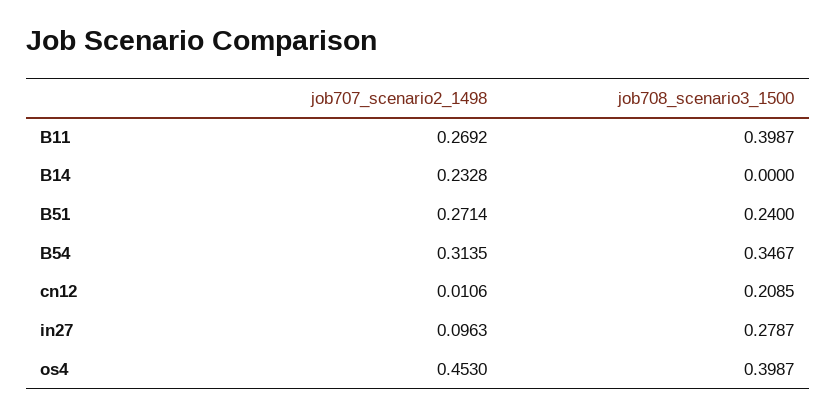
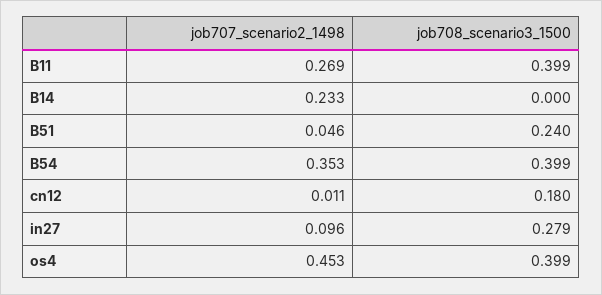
  {
    "job707_scenario2_1498": {
      "B11": 0.2692,
      "B14": 0.2328,
-     "B51": 0.2714,
+     "B51": 0.046,
-     "B54": 0.3135,
+     "B54": 0.353,
      "cn12": 0.0106,
      "in27": 0.0963,
      "os4": 0.453
    },
    "job708_scenario3_1500": {
      "B11": 0.3987,
      "B14": 0,
      "B51": 0.24,
-     "B54": 0.3467,
+     "B54": 0.399,
-     "cn12": 0.2085,
+     "cn12": 0.18,
      "in27": 0.2787,
      "os4": 0.3987
    }
  }

